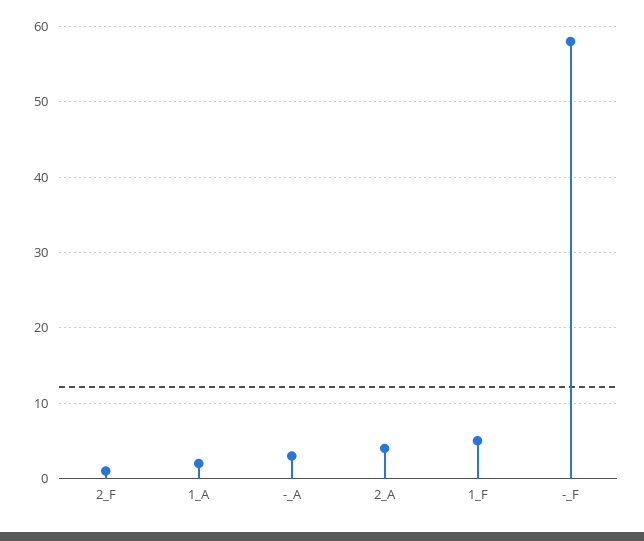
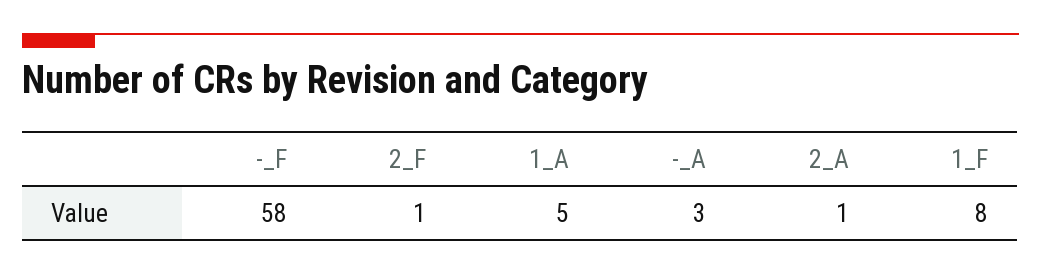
  {
    "2_F": 1,
-   "1_A": 2,
+   "1_A": 5,
    "-_A": 3,
-   "2_A": 4,
+   "2_A": 1,
-   "1_F": 5,
+   "1_F": 8,
    "-_F": 58
  }

